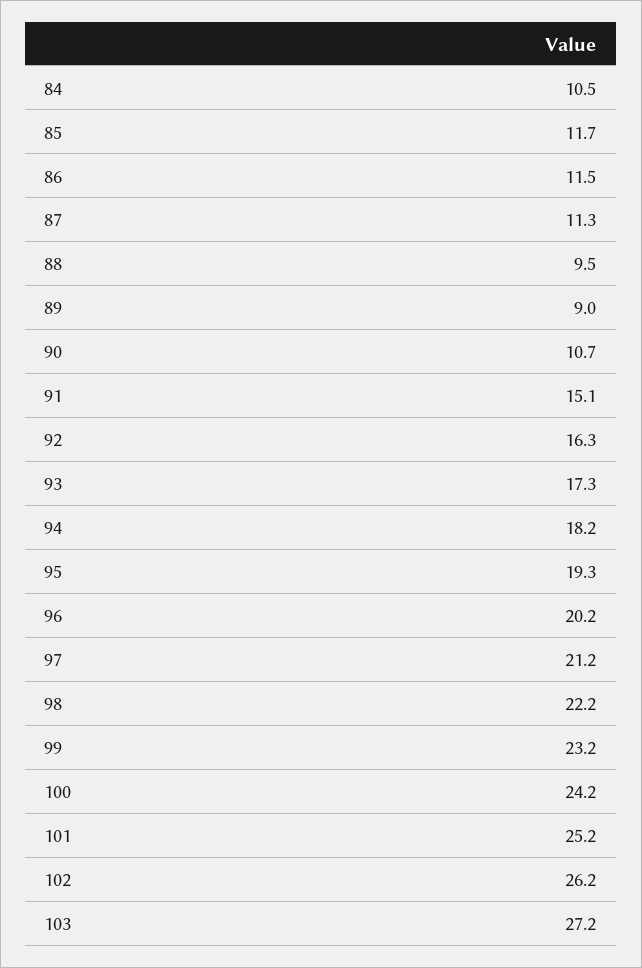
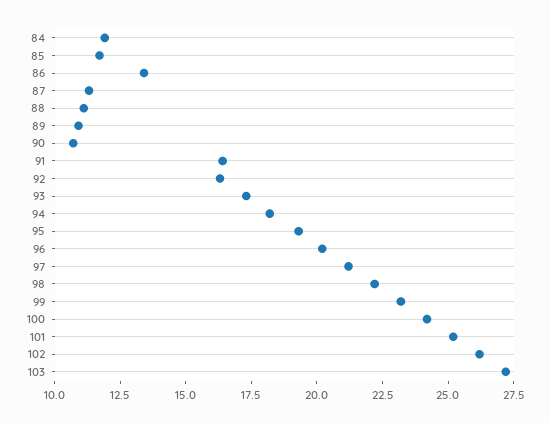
  {
-   "84": 10.5,
+   "84": 12,
    "85": 11.7,
-   "86": 11.5,
+   "86": 13.5,
    "87": 11.3,
-   "88": 9.5,
+   "88": 11,
-   "89": 9,
+   "89": 11,
    "90": 10.7,
-   "91": 15.1,
+   "91": 16.5,
    "92": 16.3,
    "93": 17.3,
    "94": 18.2,
    "95": 19.3,
    "96": 20.2,
    "97": 21.2,
    "98": 22.2,
    "99": 23.2,
    "100": 24.2,
    "101": 25.2,
    "102": 26.2,
    "103": 27.2
  }

